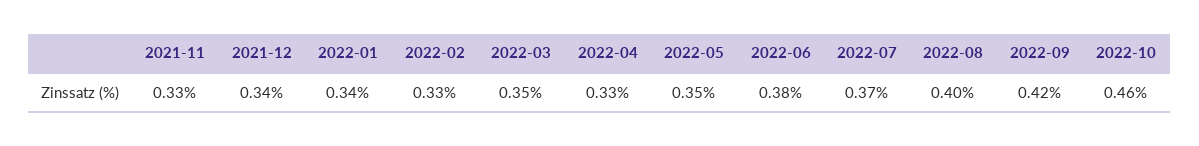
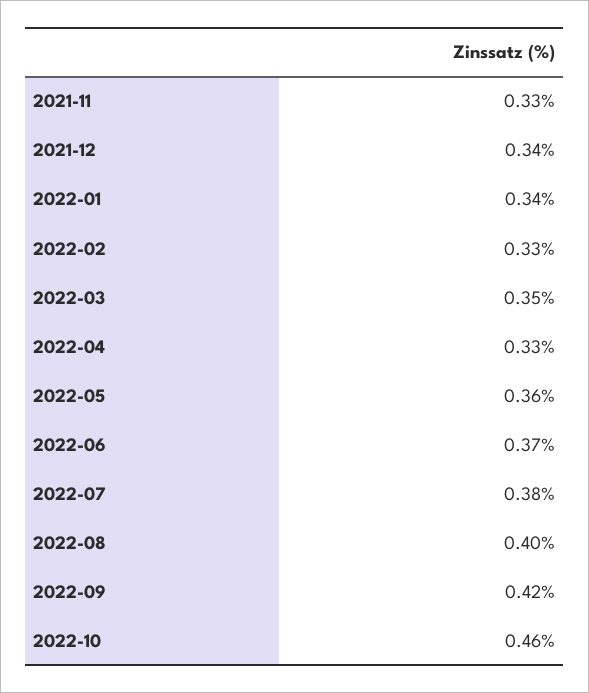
  {
    "2021-11": 0.33,
    "2021-12": 0.34,
    "2022-01": 0.34,
    "2022-02": 0.33,
    "2022-03": 0.35,
    "2022-04": 0.33,
-   "2022-05": 0.35,
+   "2022-05": 0.36,
-   "2022-06": 0.38,
+   "2022-06": 0.37,
-   "2022-07": 0.37,
+   "2022-07": 0.38,
    "2022-08": 0.4,
    "2022-09": 0.42,
    "2022-10": 0.46
  }

